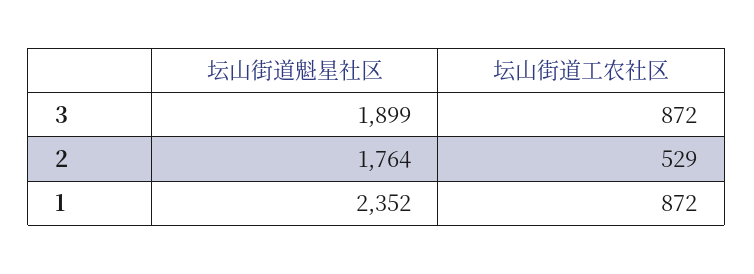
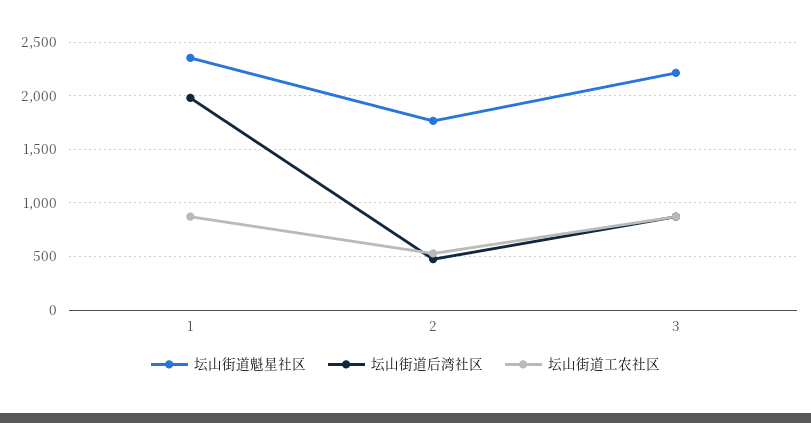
  {
    "坛山街道魁星社区": {
-     "3": 1899,
+     "3": 2200,
      "2": 1764,
      "1": 2352
    },
    "坛山街道工农社区": {
      "3": 872,
      "2": 529,
      "1": 872
-   }
+   },
+   "坛山街道后湾社区": {
+     "1": 2000,
+     "2": 500,
+     "3": 900
+   }
  }

